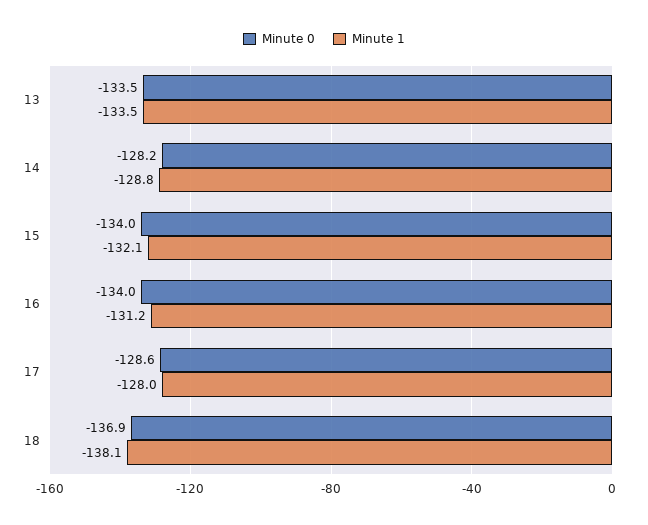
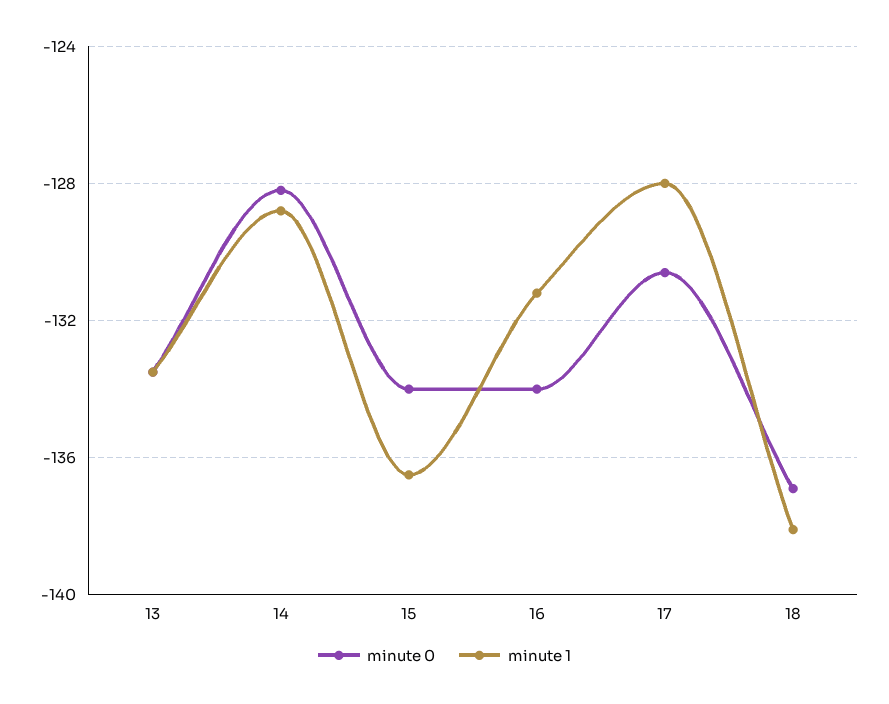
  {
    "Minute 0": {
      "13": -133.5,
      "14": -128.2,
      "15": -134,
      "16": -134,
-     "17": -128.6,
+     "17": -130.5,
      "18": -136.9
    },
    "Minute 1": {
      "13": -133.5,
      "14": -128.8,
-     "15": -132.1,
+     "15": -136.5,
      "16": -131.2,
      "17": -128,
      "18": -138.1
    }
  }

